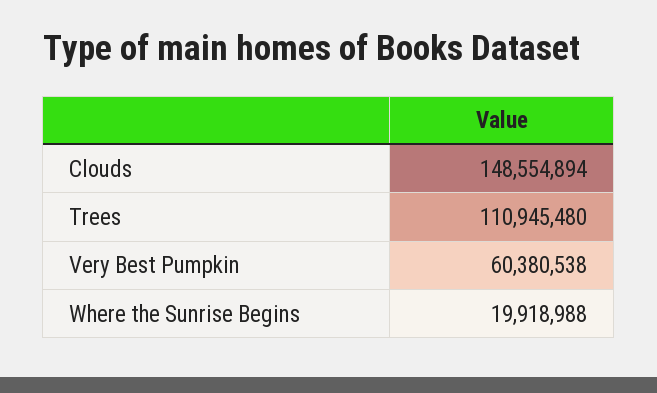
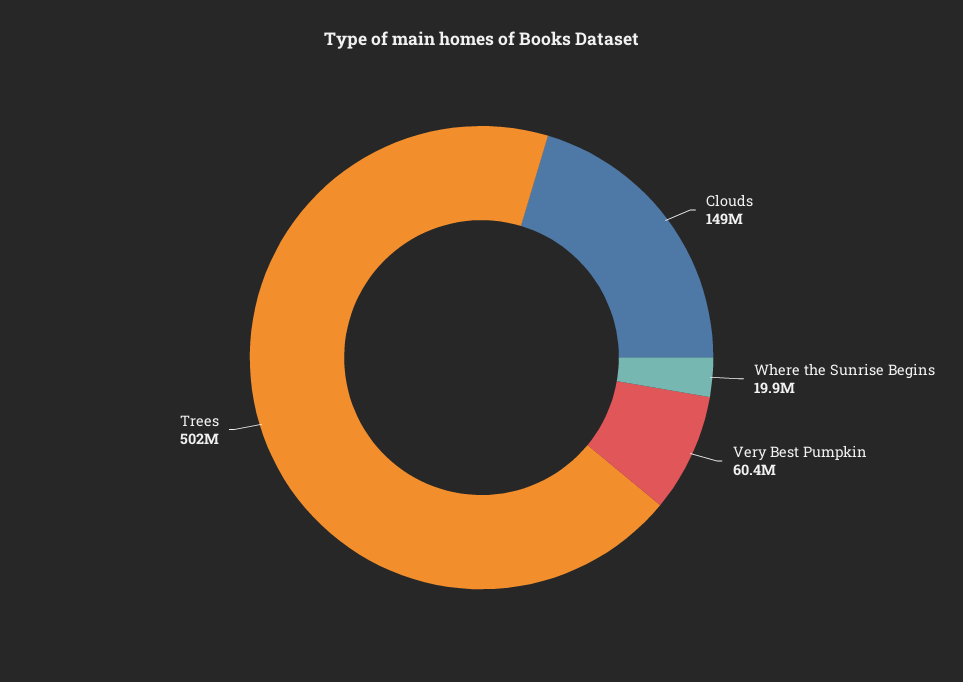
  {
    "Clouds": 148554894,
-   "Trees": 110945480,
+   "Trees": 502000000,
    "Very Best Pumpkin": 60380538,
    "Where the Sunrise Begins": 19918988
  }

